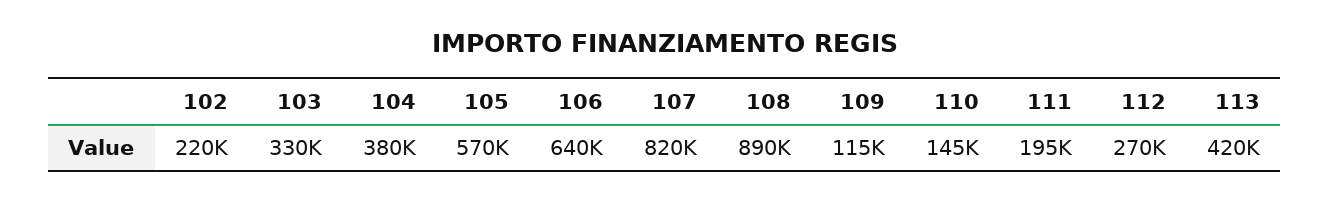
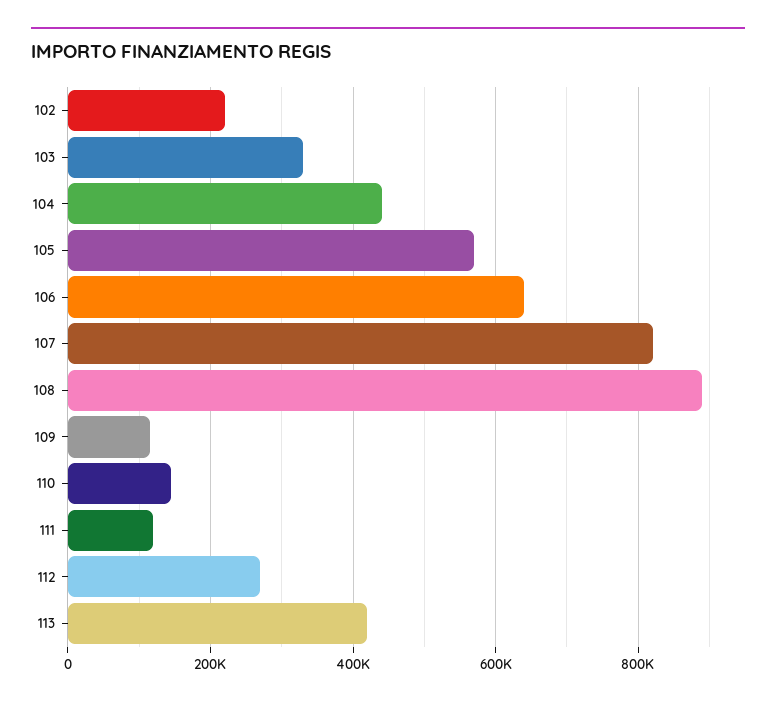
  {
    "102": 220000,
    "103": 330000,
-   "104": 380000,
+   "104": 440000,
    "105": 570000,
    "106": 640000,
    "107": 820000,
    "108": 890000,
    "109": 115000,
    "110": 145000,
-   "111": 195000,
+   "111": 120000,
    "112": 270000,
    "113": 420000
  }

